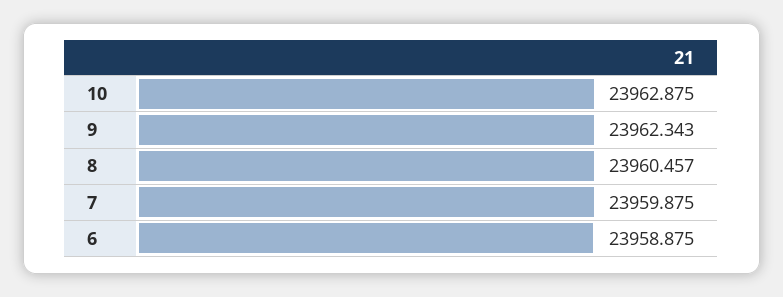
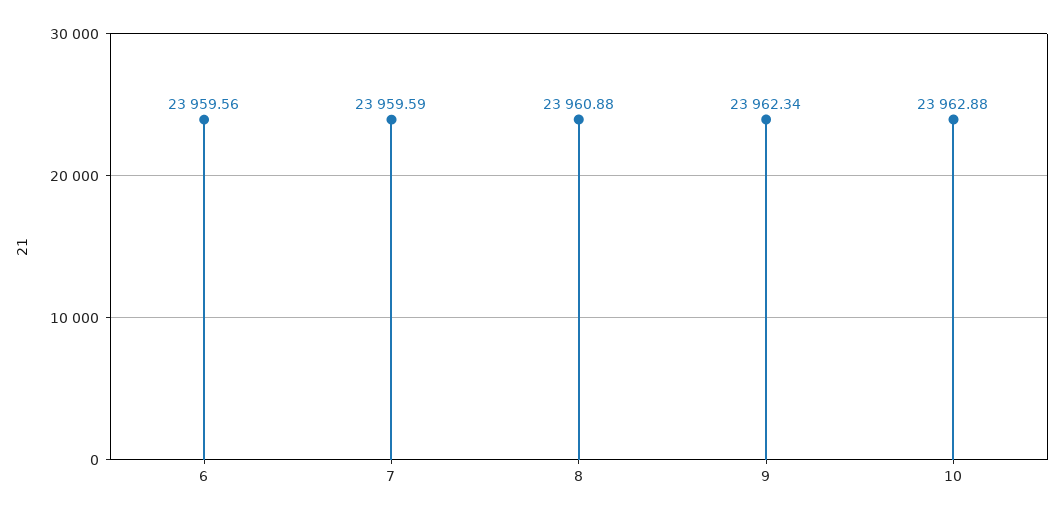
  {
    "10": 23962.875,
    "9": 23962.343,
-   "8": 23960.457,
+   "8": 23960.88,
-   "7": 23959.875,
+   "7": 23959.59,
-   "6": 23958.875
+   "6": 23959.56
  }

